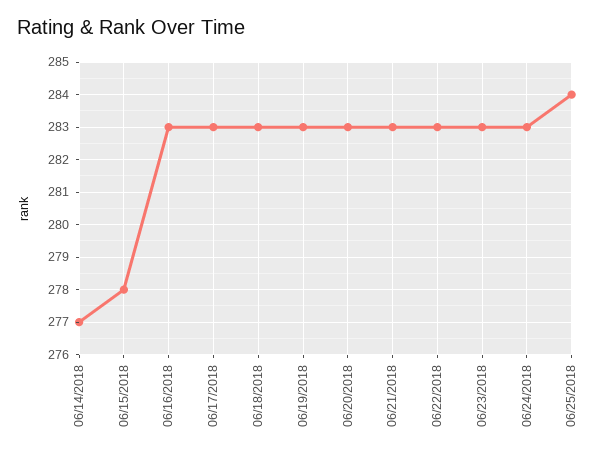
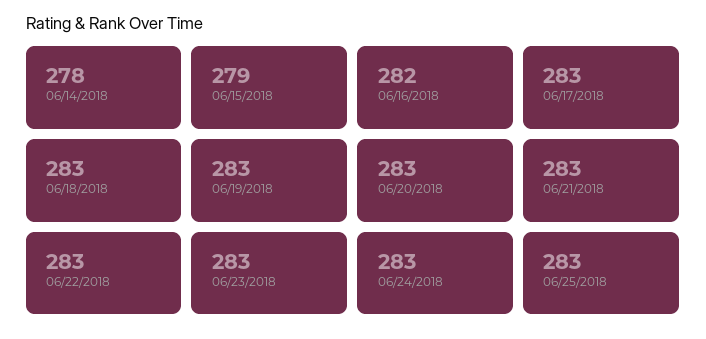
  {
-   "06/14/2018": 277,
+   "06/14/2018": 278,
-   "06/15/2018": 278,
+   "06/15/2018": 279,
-   "06/16/2018": 283,
+   "06/16/2018": 282,
    "06/17/2018": 283,
    "06/18/2018": 283,
    "06/19/2018": 283,
    "06/20/2018": 283,
    "06/21/2018": 283,
    "06/22/2018": 283,
    "06/23/2018": 283,
    "06/24/2018": 283,
-   "06/25/2018": 284
+   "06/25/2018": 283
  }

